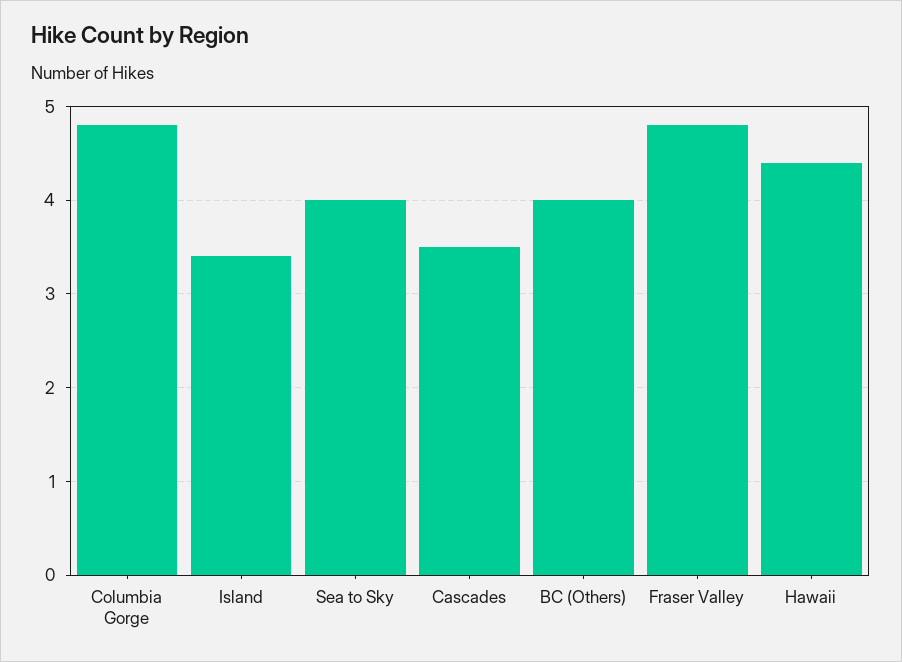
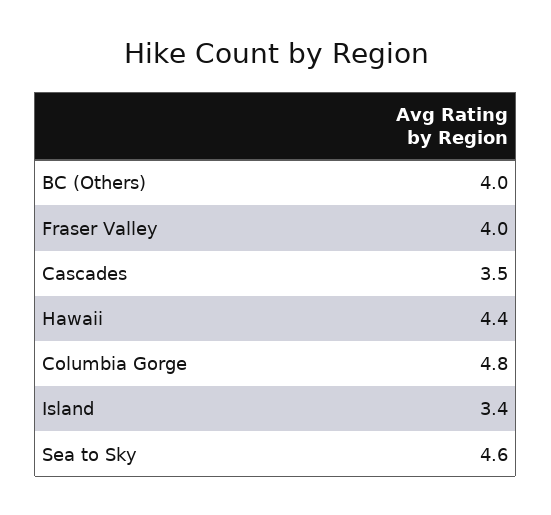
  {
    "Columbia Gorge": 4.8,
    "Island": 3.4,
-   "Sea to Sky": 4,
+   "Sea to Sky": 4.6,
    "Cascades": 3.5,
    "BC (Others)": 4,
-   "Fraser Valley": 4.8,
+   "Fraser Valley": 4,
    "Hawaii": 4.4
  }

